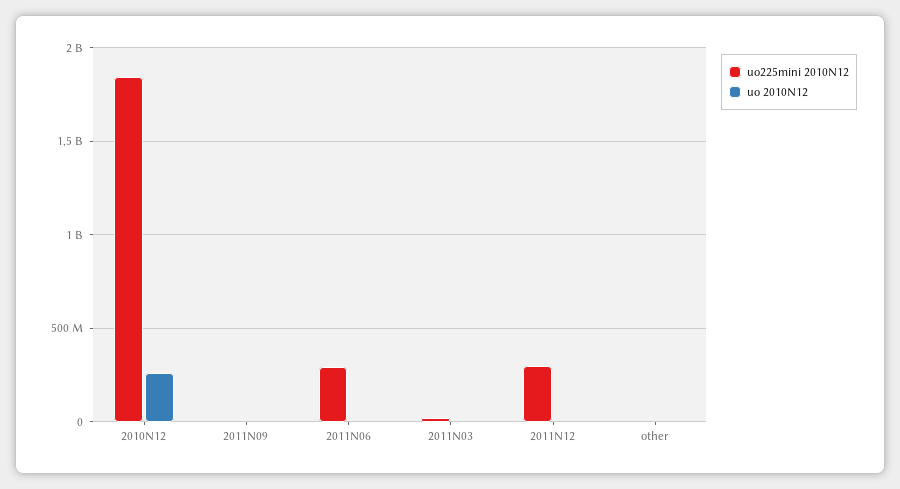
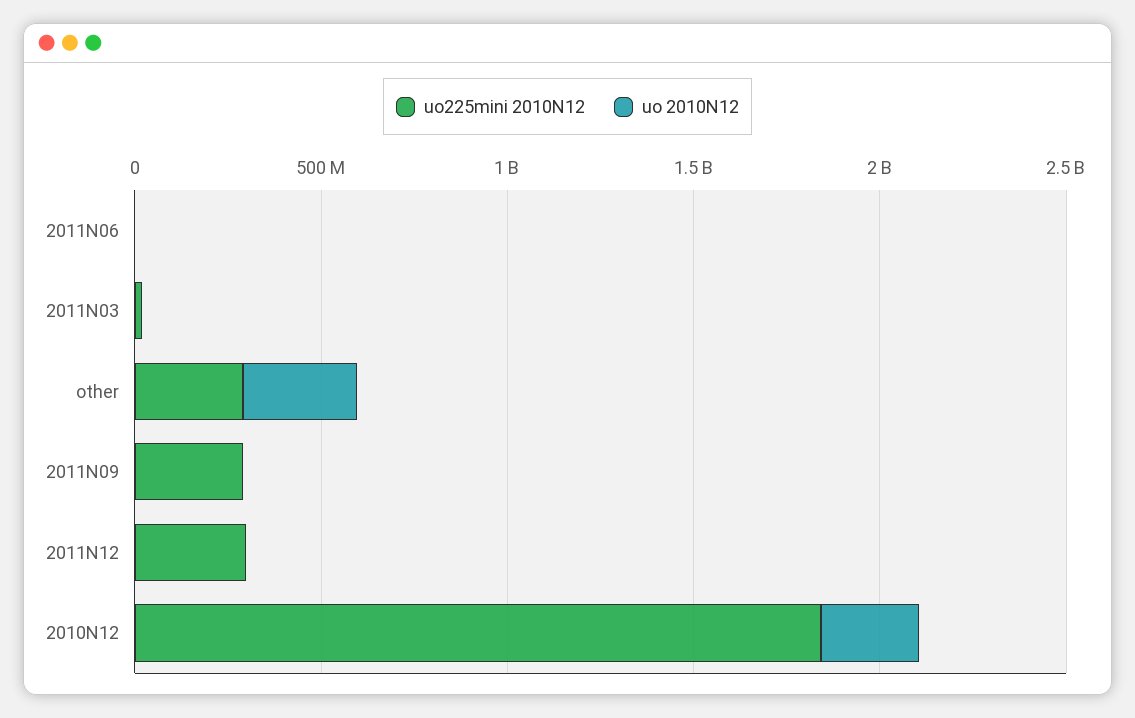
  {
    "uo225mini 2010N12": {
      "2010N12": 1850000000,
-     "2011N09": 0,
+     "2011N09": 300000000,
-     "2011N06": 300000000,
+     "2011N06": 0,
      "2011N03": 0,
      "2011N12": 300000000,
-     "other": 0
+     "other": 300000000
    },
    "uo 2010N12": {
      "2010N12": 250000000,
      "2011N09": 0,
      "2011N06": 0,
      "2011N03": 0,
      "2011N12": 0,
-     "other": 0
+     "other": 300000000
    }
  }

